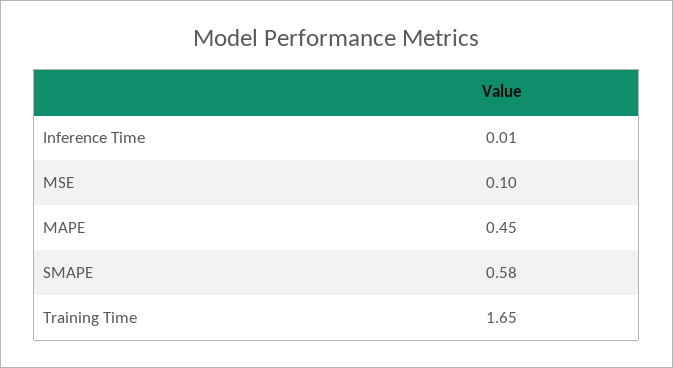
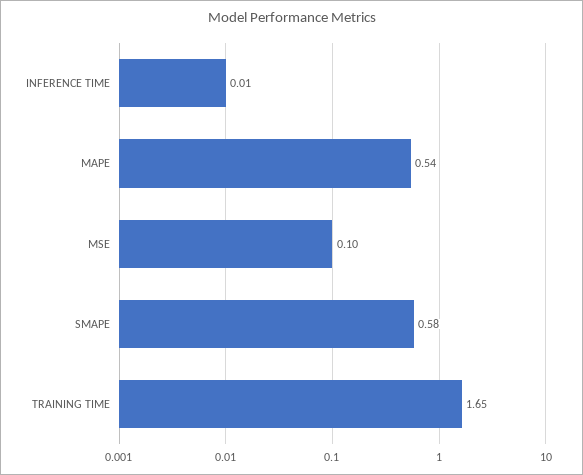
  {
    "Inference Time": 0.01,
    "MSE": 0.1,
-   "MAPE": 0.45,
+   "MAPE": 0.54,
    "SMAPE": 0.58,
    "Training Time": 1.65
  }

